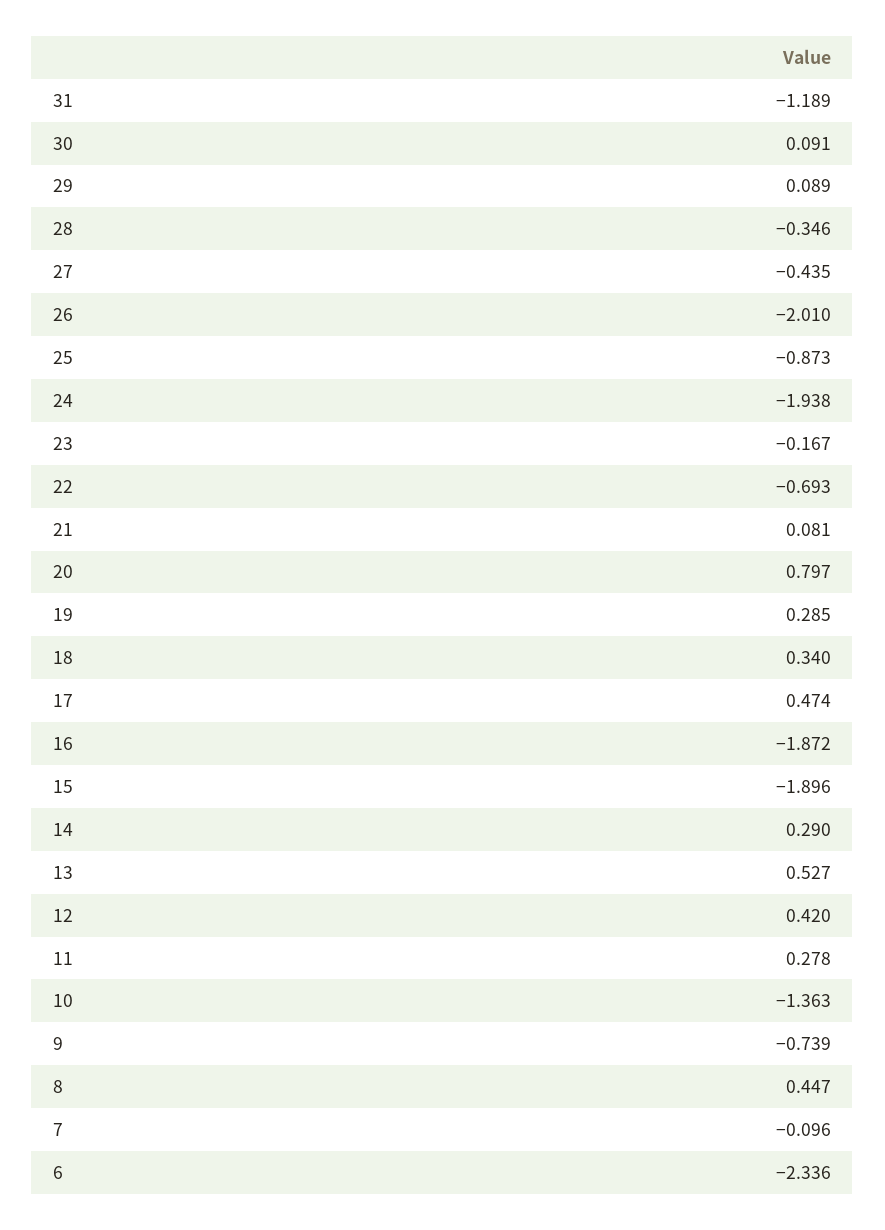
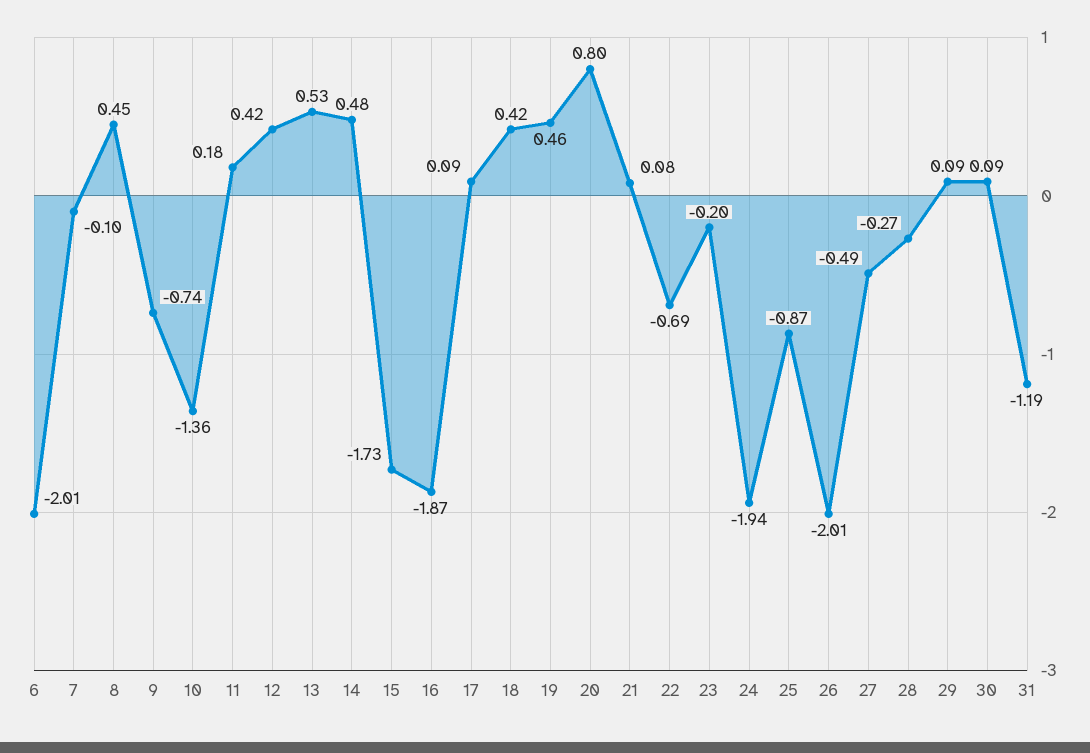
  {
    "31": -1.189,
    "30": 0.091,
    "29": 0.089,
-   "28": -0.346,
+   "28": -0.27,
-   "27": -0.435,
+   "27": -0.49,
    "26": -2.01,
    "25": -0.873,
    "24": -1.938,
-   "23": -0.167,
+   "23": -0.2,
    "22": -0.693,
    "21": 0.081,
    "20": 0.797,
-   "19": 0.285,
+   "19": 0.46,
-   "18": 0.34,
+   "18": 0.42,
-   "17": 0.474,
+   "17": 0.09,
    "16": -1.872,
-   "15": -1.896,
+   "15": -1.73,
-   "14": 0.29,
+   "14": 0.48,
    "13": 0.527,
    "12": 0.42,
-   "11": 0.278,
+   "11": 0.18,
    "10": -1.363,
    "9": -0.739,
    "8": 0.447,
    "7": -0.096,
-   "6": -2.336
+   "6": -2.01
  }

